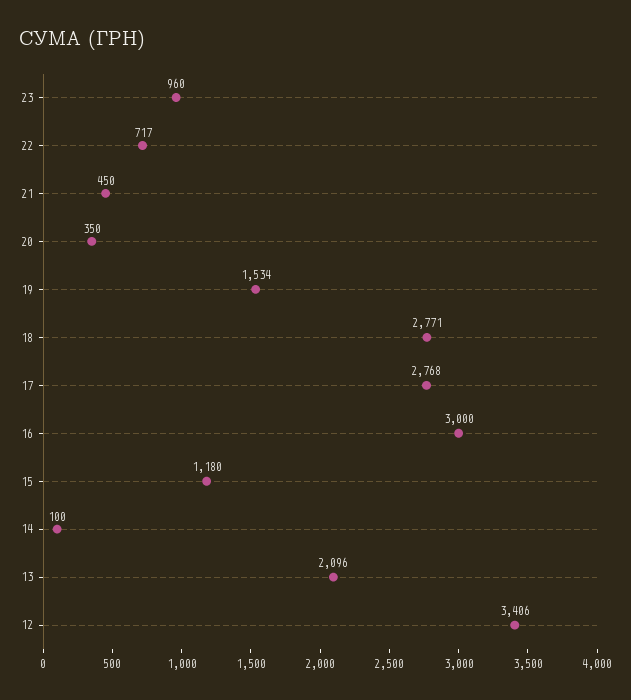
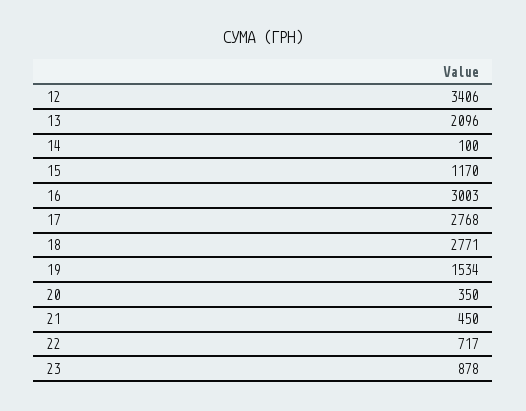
  {
-   "23": 960,
+   "23": 878,
    "22": 717,
    "21": 450,
    "20": 350,
    "19": 1534,
    "18": 2771,
    "17": 2768,
-   "16": 3000,
+   "16": 3003,
-   "15": 1180,
+   "15": 1170,
    "14": 100,
    "13": 2096,
    "12": 3406
  }

